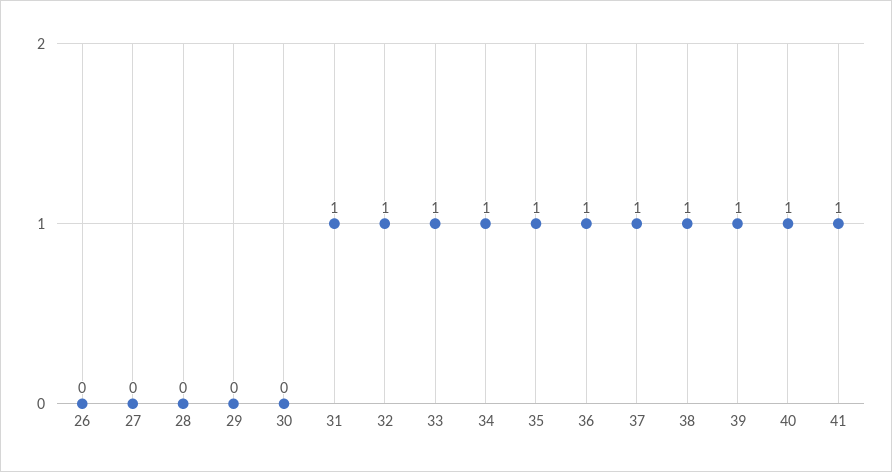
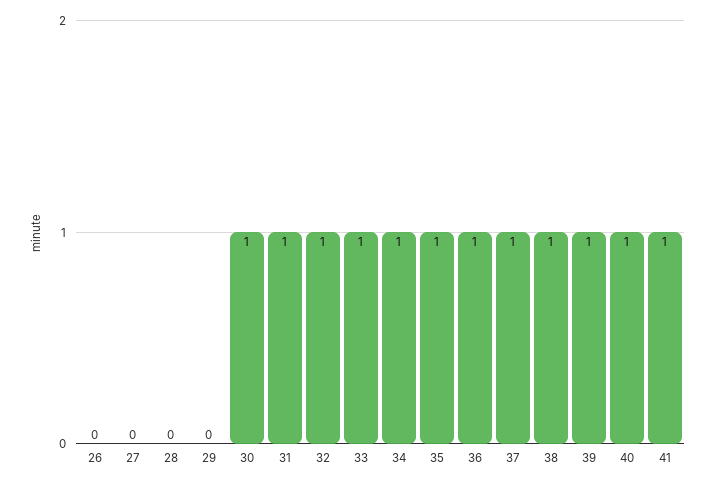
  {
    "26": 0,
    "27": 0,
    "28": 0,
    "29": 0,
-   "30": 0,
+   "30": 1,
    "31": 1,
    "32": 1,
    "33": 1,
    "34": 1,
    "35": 1,
    "36": 1,
    "37": 1,
    "38": 1,
    "39": 1,
    "40": 1,
    "41": 1
  }

